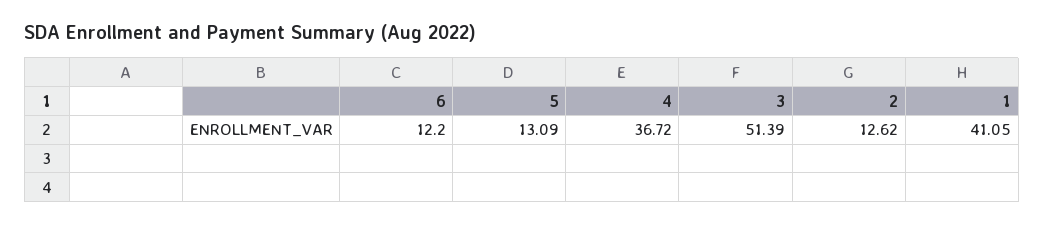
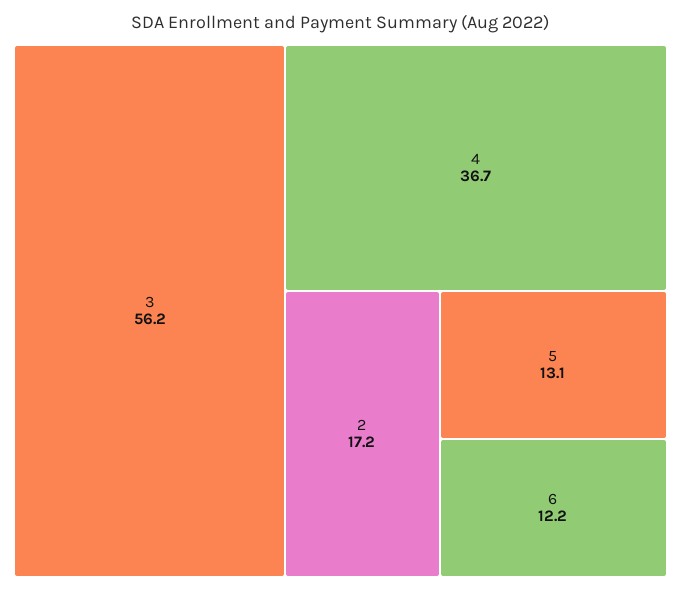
  {
    "6": 12.2,
    "5": 13.09,
    "4": 36.72,
-   "3": 51.39,
+   "3": 56.2,
-   "2": 12.62,
+   "2": 17.2
-   "1": 41.05
  }

